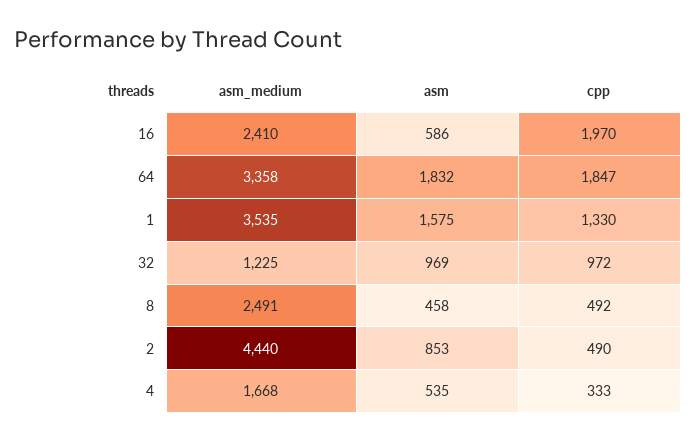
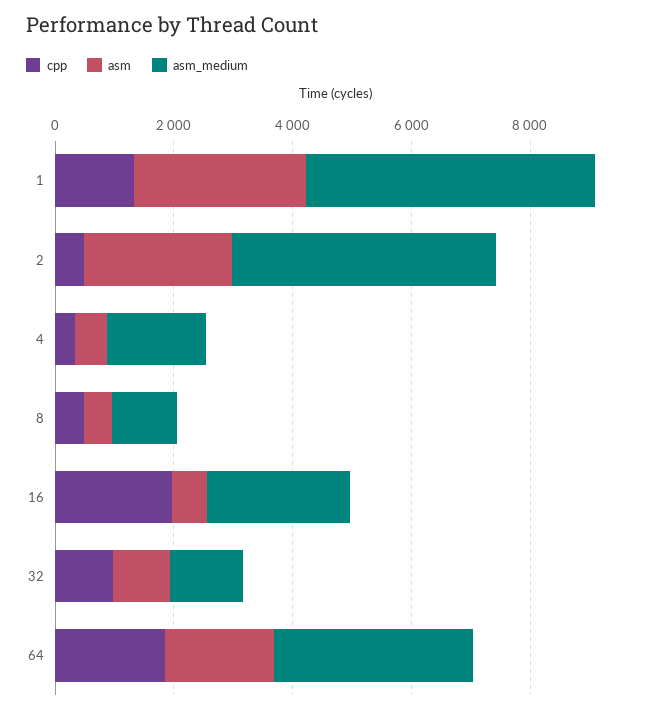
  {
    "asm_medium": {
      "16": 2410,
      "64": 3358,
-     "1": 3535,
+     "1": 5000,
      "32": 1225,
-     "8": 2491,
+     "8": 1000,
      "2": 4440,
      "4": 1668
    },
    "asm": {
      "16": 586,
      "64": 1832,
-     "1": 1575,
+     "1": 3000,
      "32": 969,
      "8": 458,
-     "2": 853,
+     "2": 2500,
      "4": 535
    },
    "cpp": {
      "16": 1970,
      "64": 1847,
      "1": 1330,
      "32": 972,
      "8": 492,
      "2": 490,
      "4": 333
    }
  }

